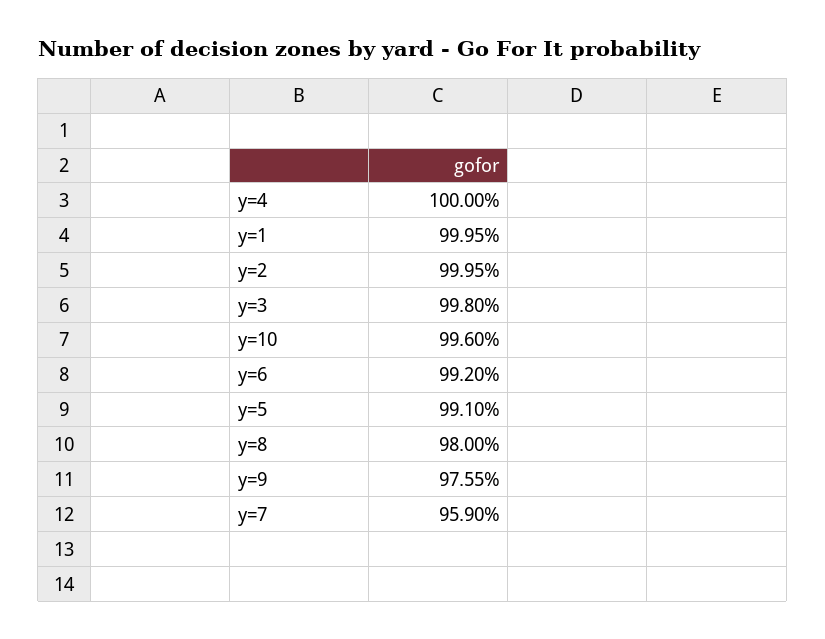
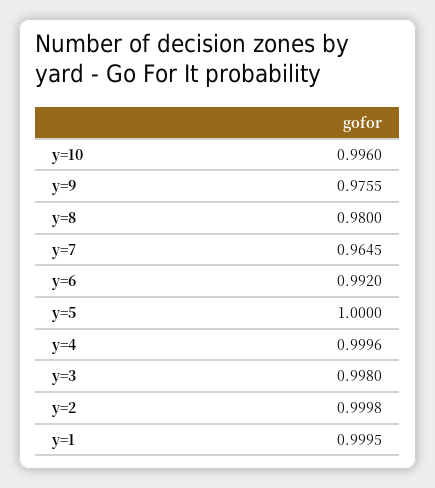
  {
-   "y=4": 1,
+   "y=4": 0.9996,
    "y=1": 0.9995,
-   "y=2": 0.9995,
+   "y=2": 0.9998,
    "y=3": 0.998,
    "y=10": 0.996,
    "y=6": 0.992,
-   "y=5": 0.991,
+   "y=5": 1,
    "y=8": 0.98,
    "y=9": 0.9755,
-   "y=7": 0.959
+   "y=7": 0.9645
  }

